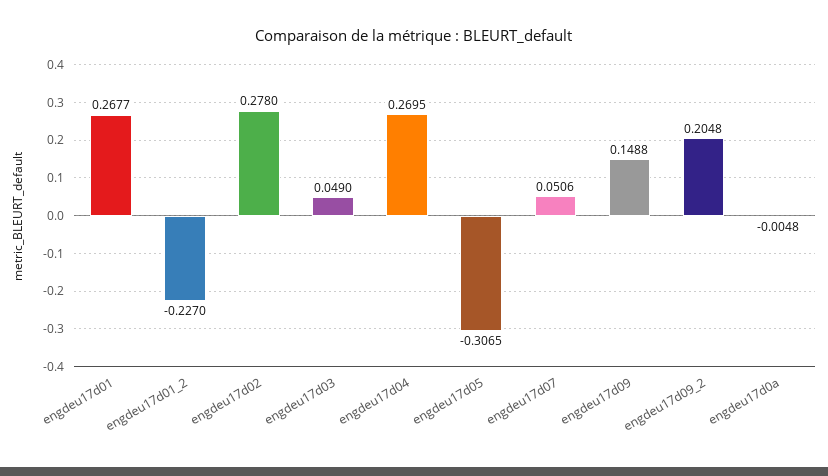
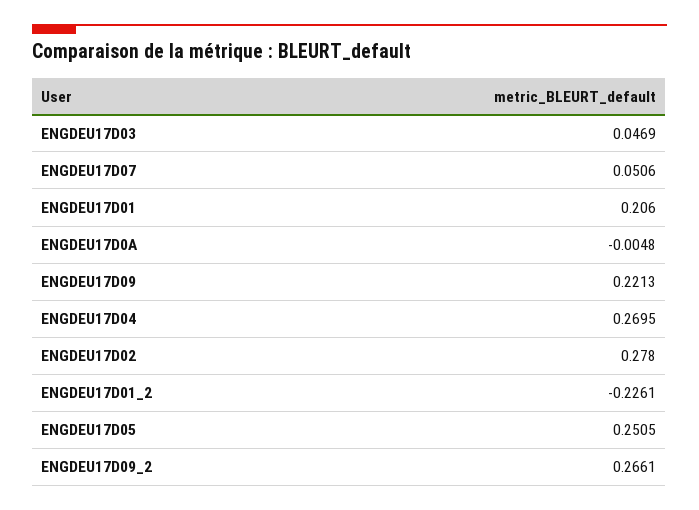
  {
-   "engdeu17d01": 0.2677,
+   "engdeu17d01": 0.206,
-   "engdeu17d01_2": -0.227,
+   "engdeu17d01_2": -0.2261,
    "engdeu17d02": 0.278,
-   "engdeu17d03": 0.049,
+   "engdeu17d03": 0.0469,
    "engdeu17d04": 0.2695,
-   "engdeu17d05": -0.3065,
+   "engdeu17d05": 0.2505,
    "engdeu17d07": 0.0506,
-   "engdeu17d09": 0.1488,
+   "engdeu17d09": 0.2213,
-   "engdeu17d09_2": 0.2048,
+   "engdeu17d09_2": 0.2661,
    "engdeu17d0a": -0.0048
  }

